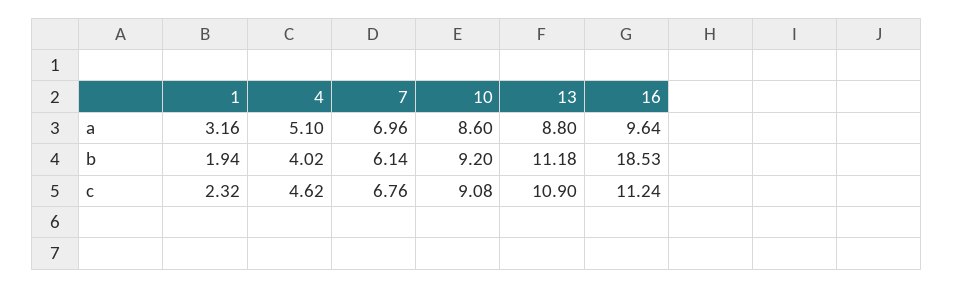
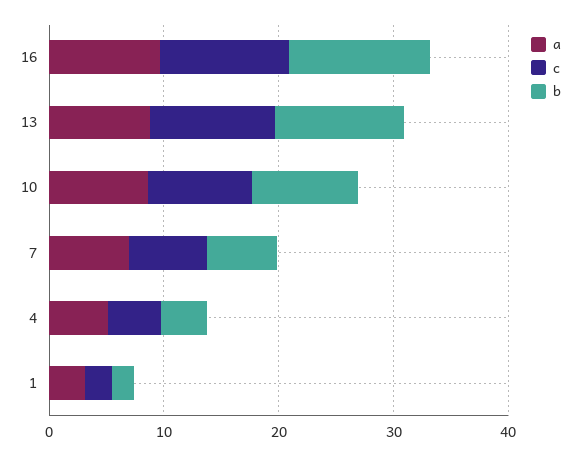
  {
    "a": {
      "1": 3.16,
      "4": 5.1,
      "7": 6.96,
      "10": 8.6,
      "13": 8.8,
      "16": 9.64
    },
    "b": {
      "1": 1.94,
      "4": 4.02,
      "7": 6.14,
      "10": 9.2,
      "13": 11.18,
-     "16": 18.53
+     "16": 12
    },
    "c": {
      "1": 2.32,
      "4": 4.62,
      "7": 6.76,
      "10": 9.08,
      "13": 10.9,
      "16": 11.24
    }
  }

